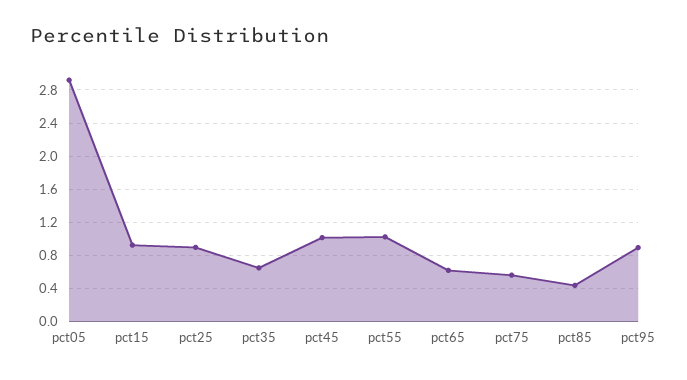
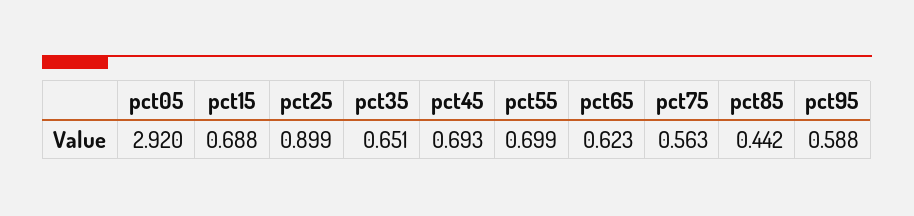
  {
    "pct05": 2.92,
-   "pct15": 0.9,
+   "pct15": 0.688,
    "pct25": 0.899,
    "pct35": 0.651,
-   "pct45": 1,
+   "pct45": 0.693,
-   "pct55": 1,
+   "pct55": 0.699,
    "pct65": 0.623,
    "pct75": 0.563,
    "pct85": 0.442,
-   "pct95": 0.9
+   "pct95": 0.588
  }

